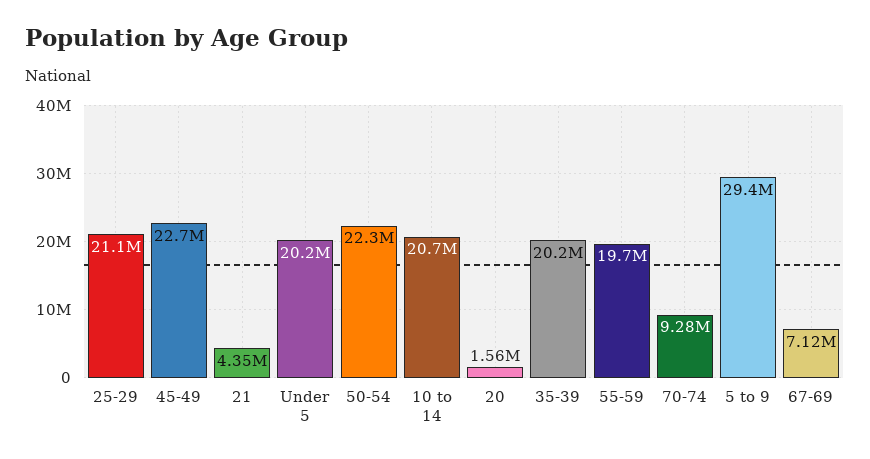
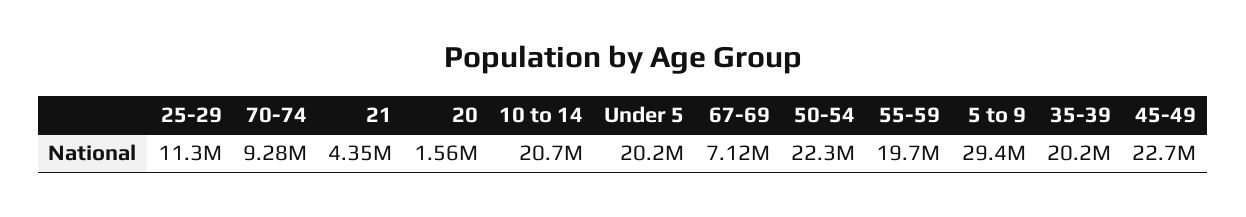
  {
-   "25-29": 21100000,
+   "25-29": 11300000,
    "45-49": 22700000,
    "21": 4350000,
    "Under 5": 20200000,
    "50-54": 22300000,
    "10 to 14": 20700000,
    "20": 1560000,
    "35-39": 20200000,
    "55-59": 19700000,
    "70-74": 9280000,
    "5 to 9": 29400000,
    "67-69": 7120000
  }

